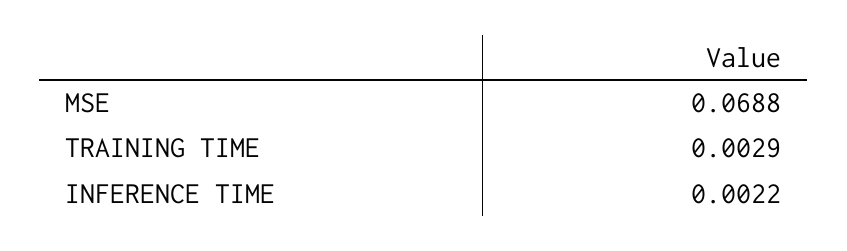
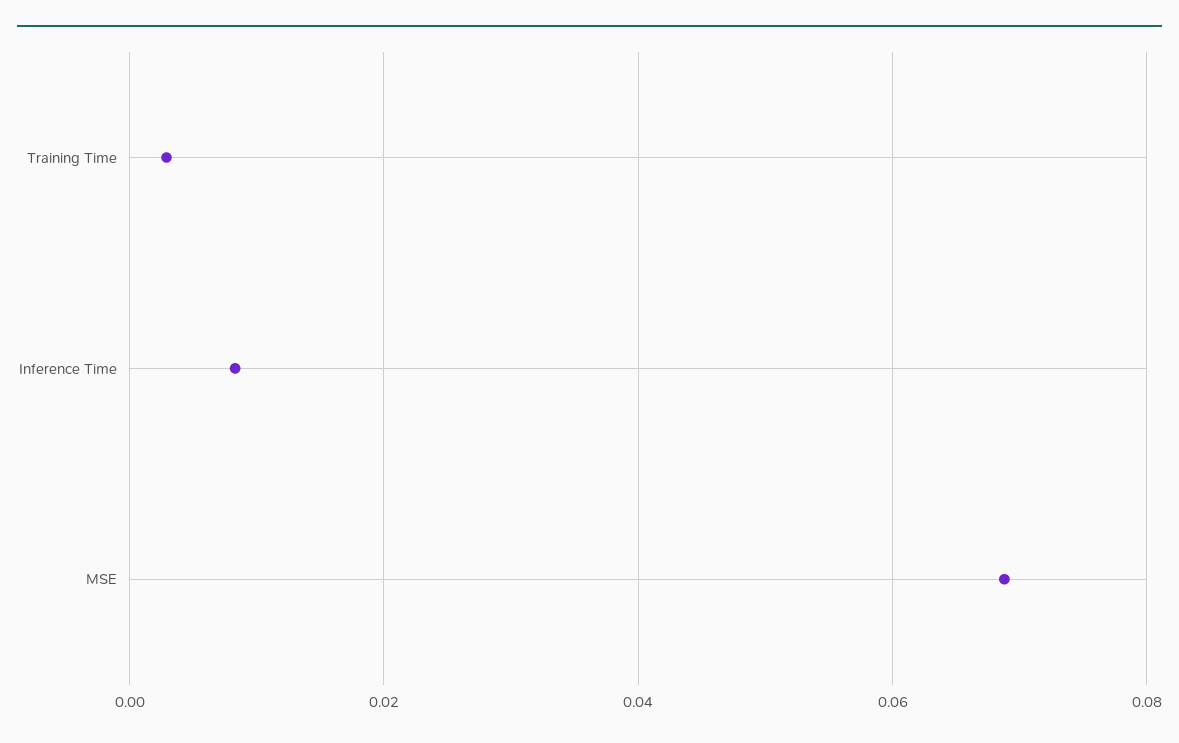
  {
    "MSE": 0.0688,
    "TRAINING TIME": 0.0029,
-   "INFERENCE TIME": 0.0022
+   "INFERENCE TIME": 0.008
  }

